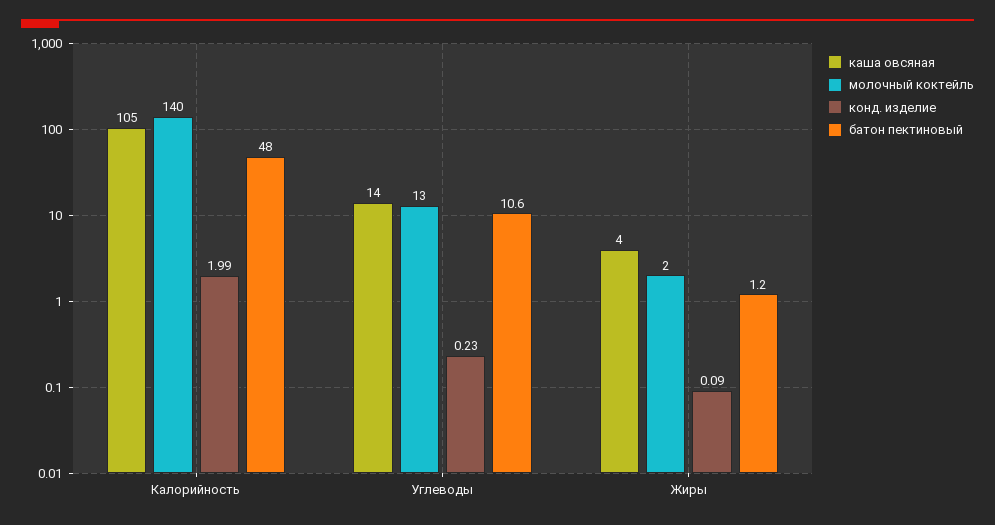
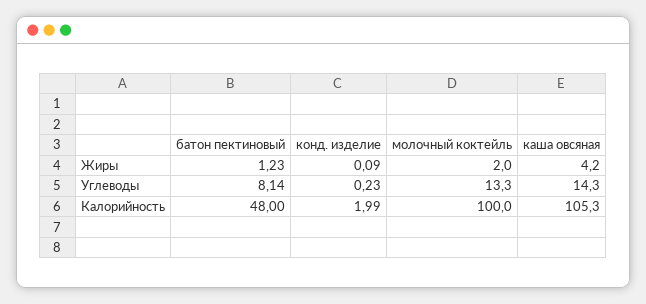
  {
    "каша овсяная": {
      "Калорийность": 105.3,
      "Углеводы": 14.3,
      "Жиры": 4.2
    },
    "молочный коктейль": {
-     "Калорийность": 140,
+     "Калорийность": 100,
      "Углеводы": 13.3,
      "Жиры": 2
    },
    "конд. изделие": {
      "Калорийность": 1.99,
      "Углеводы": 0.23,
      "Жиры": 0.09
    },
    "батон пектиновый": {
      "Калорийность": 48,
-     "Углеводы": 10.6,
+     "Углеводы": 8.14,
      "Жиры": 1.23
    }
  }

